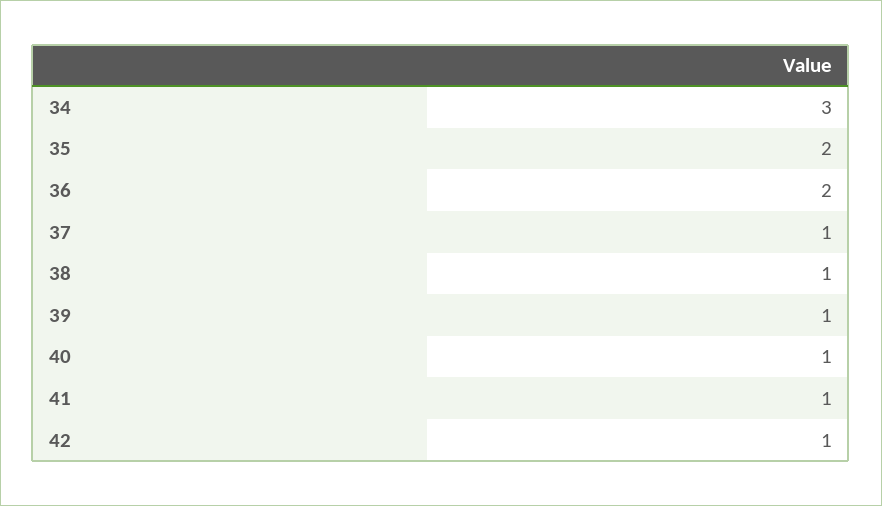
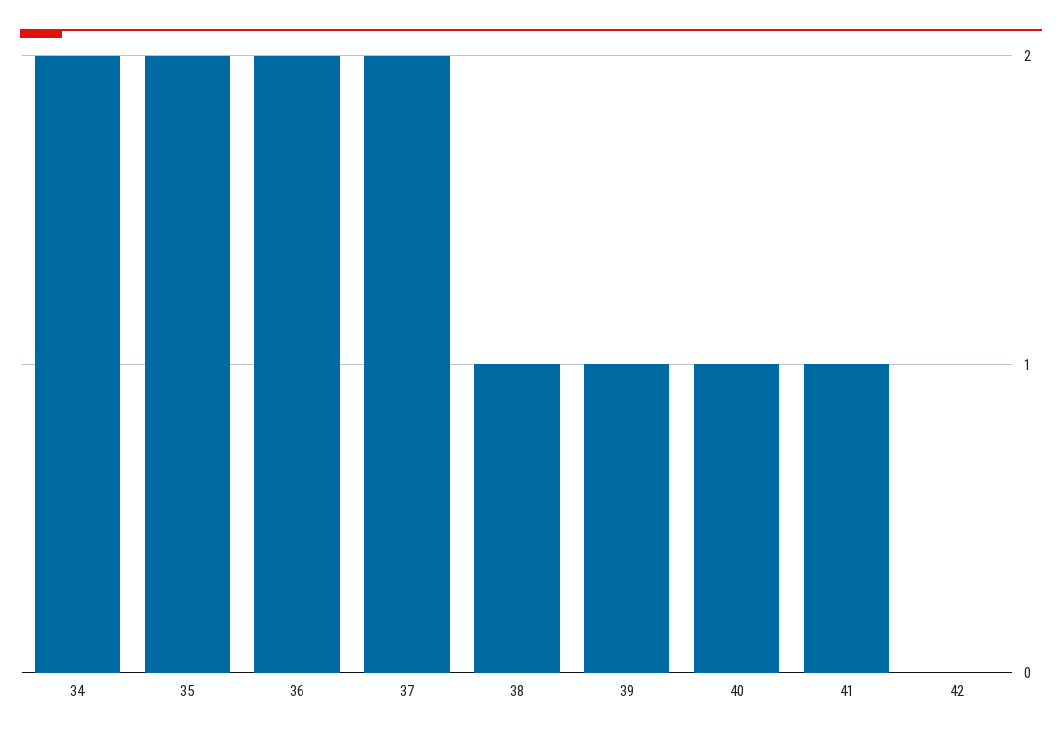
  {
-   "34": 3,
+   "34": 2,
    "35": 2,
    "36": 2,
-   "37": 1,
+   "37": 2,
    "38": 1,
    "39": 1,
    "40": 1,
    "41": 1,
-   "42": 1
+   "42": 0
  }

